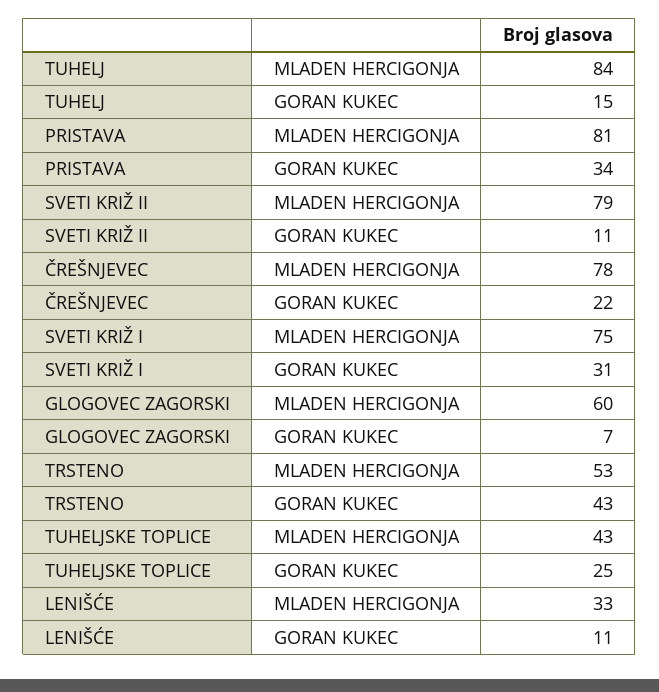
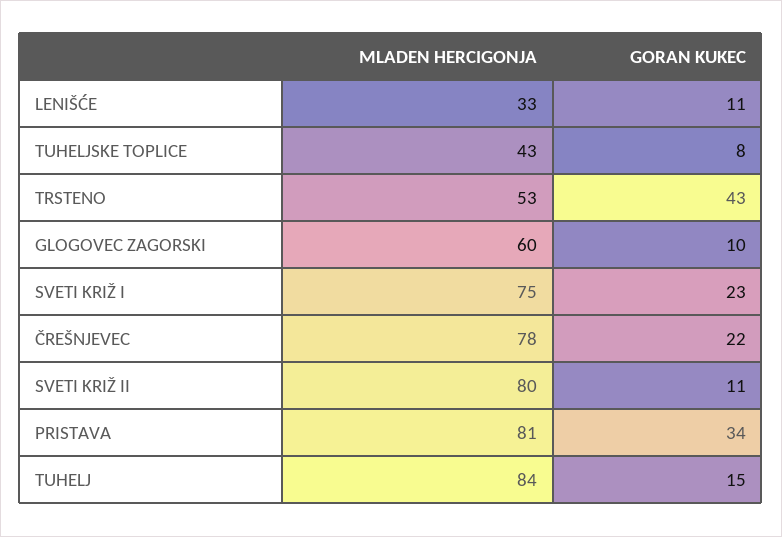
  {
    "TUHELJ": {
      "MLADEN HERCIGONJA": 84,
      "GORAN KUKEC": 15
    },
    "PRISTAVA": {
      "MLADEN HERCIGONJA": 81,
      "GORAN KUKEC": 34
    },
    "SVETI KRIŽ II": {
-     "MLADEN HERCIGONJA": 79,
+     "MLADEN HERCIGONJA": 80,
      "GORAN KUKEC": 11
    },
    "ČREŠNJEVEC": {
      "MLADEN HERCIGONJA": 78,
      "GORAN KUKEC": 22
    },
    "SVETI KRIŽ I": {
      "MLADEN HERCIGONJA": 75,
-     "GORAN KUKEC": 31
+     "GORAN KUKEC": 23
    },
    "GLOGOVEC ZAGORSKI": {
      "MLADEN HERCIGONJA": 60,
-     "GORAN KUKEC": 7
+     "GORAN KUKEC": 10
    },
    "TRSTENO": {
      "MLADEN HERCIGONJA": 53,
      "GORAN KUKEC": 43
    },
    "TUHELJSKE TOPLICE": {
      "MLADEN HERCIGONJA": 43,
-     "GORAN KUKEC": 25
+     "GORAN KUKEC": 8
    },
    "LENIŠĆE": {
      "MLADEN HERCIGONJA": 33,
      "GORAN KUKEC": 11
    }
  }

